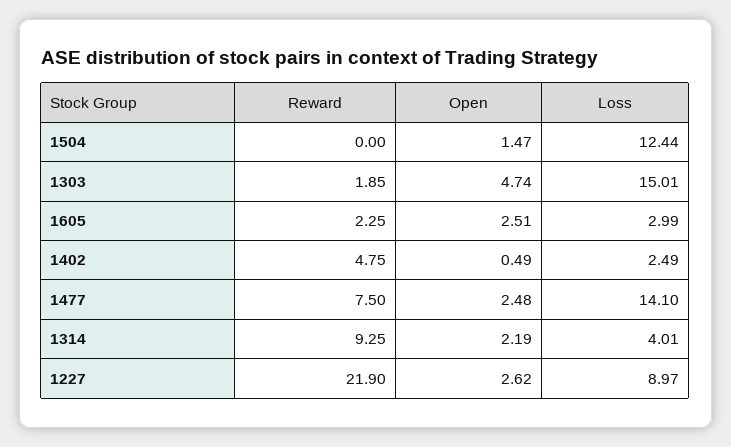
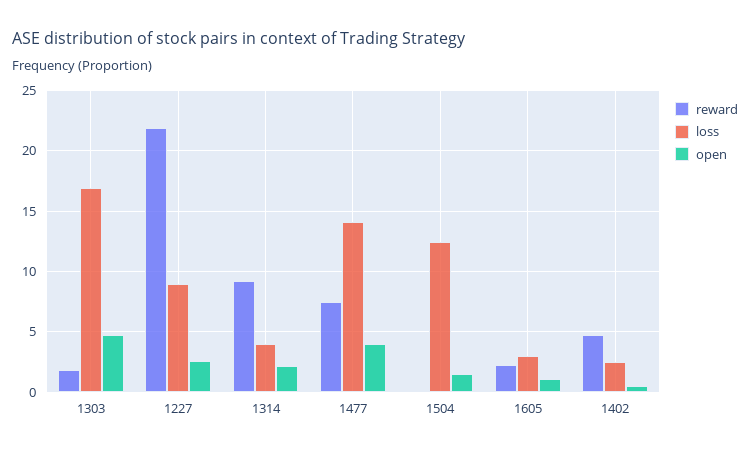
  {
    "Reward": {
      "1504": 0,
      "1303": 1.85,
      "1605": 2.25,
      "1402": 4.75,
      "1477": 7.5,
      "1314": 9.25,
      "1227": 21.9
    },
    "Open": {
      "1504": 1.47,
      "1303": 4.74,
-     "1605": 2.51,
+     "1605": 1,
      "1402": 0.49,
-     "1477": 2.48,
+     "1477": 4,
      "1314": 2.19,
      "1227": 2.62
    },
    "Loss": {
      "1504": 12.44,
-     "1303": 15.01,
+     "1303": 17,
      "1605": 2.99,
      "1402": 2.49,
      "1477": 14.1,
      "1314": 4.01,
      "1227": 8.97
    }
  }

